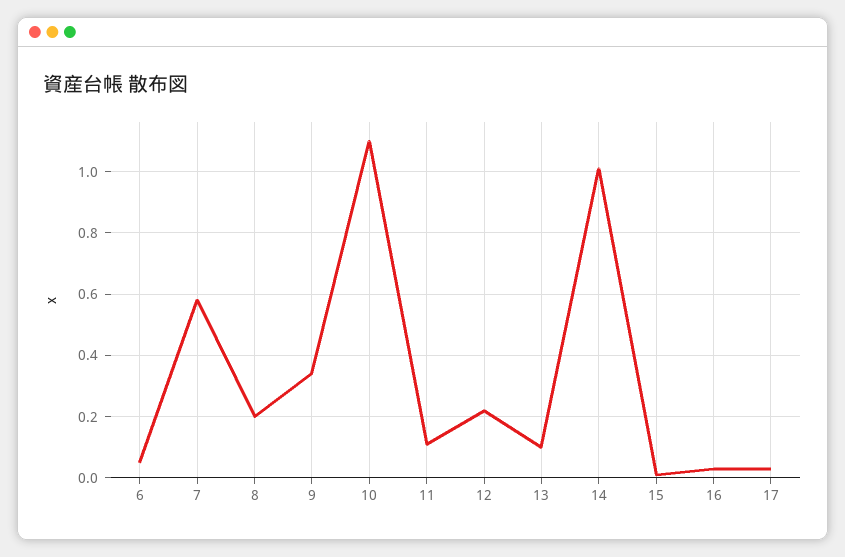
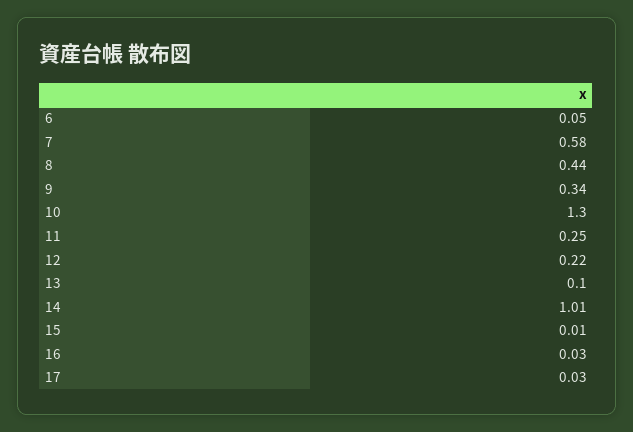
  {
    "6": 0.05,
    "7": 0.58,
-   "8": 0.2,
+   "8": 0.44,
    "9": 0.34,
-   "10": 1.1,
+   "10": 1.3,
-   "11": 0.1,
+   "11": 0.25,
    "12": 0.22,
    "13": 0.1,
    "14": 1.01,
    "15": 0.01,
    "16": 0.03,
    "17": 0.03
  }

